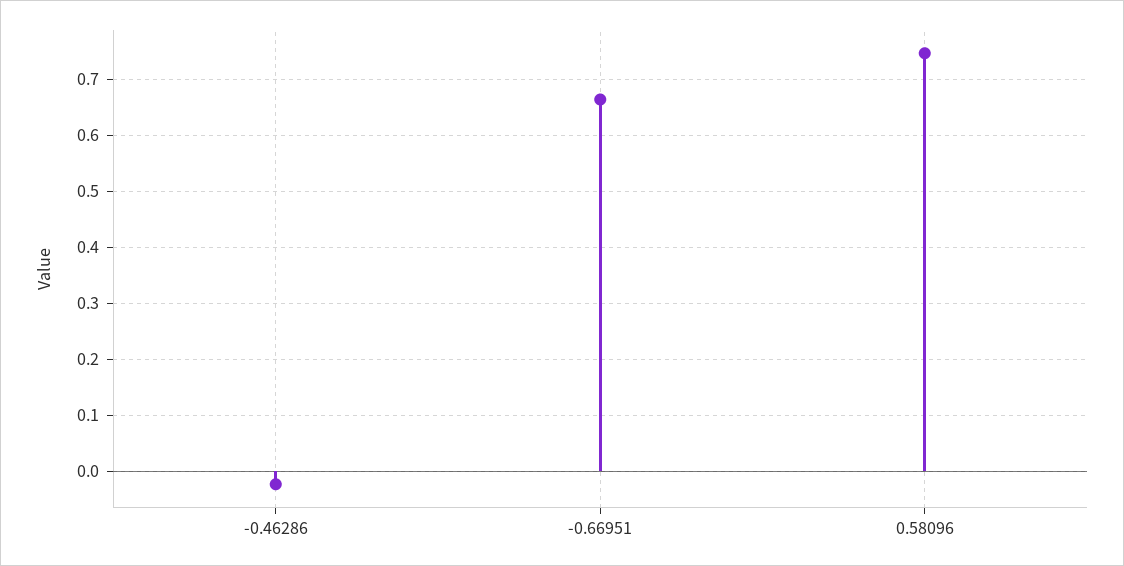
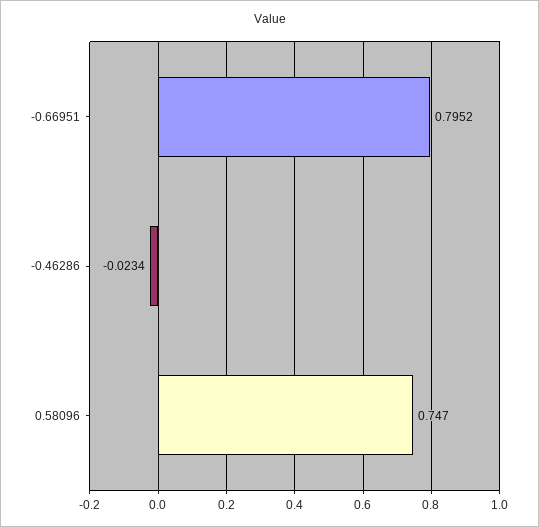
  {
    "-0.46286": -0.0234,
-   "-0.66951": 0.66,
+   "-0.66951": 0.7952,
    "0.58096": 0.747
  }

